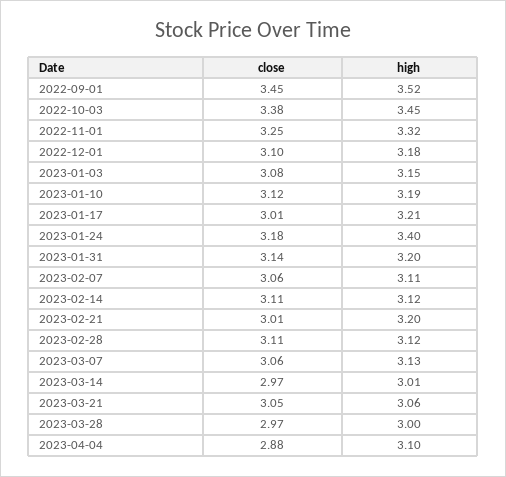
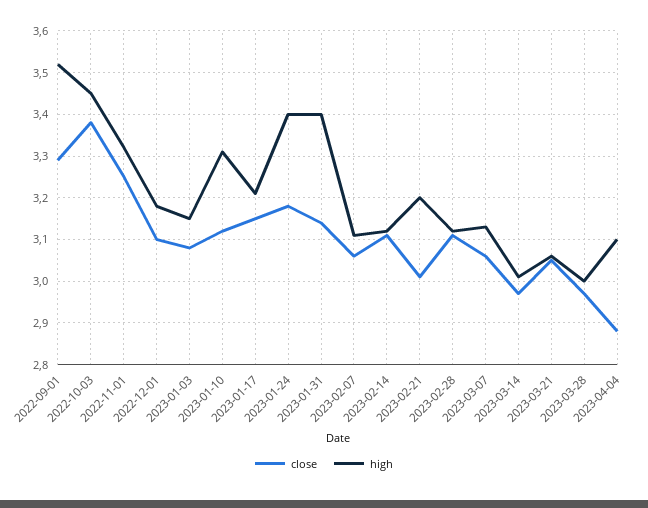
  {
    "close": {
-     "2022-09-01": 3.45,
+     "2022-09-01": 3.3,
      "2022-10-03": 3.38,
      "2022-11-01": 3.25,
      "2022-12-01": 3.1,
      "2023-01-03": 3.08,
      "2023-01-10": 3.12,
-     "2023-01-17": 3.01,
+     "2023-01-17": 3.15,
      "2023-01-24": 3.18,
      "2023-01-31": 3.14,
      "2023-02-07": 3.06,
      "2023-02-14": 3.11,
      "2023-02-21": 3.01,
      "2023-02-28": 3.11,
      "2023-03-07": 3.06,
      "2023-03-14": 2.97,
      "2023-03-21": 3.05,
      "2023-03-28": 2.97,
      "2023-04-04": 2.88
    },
    "high": {
      "2022-09-01": 3.52,
      "2022-10-03": 3.45,
      "2022-11-01": 3.32,
      "2022-12-01": 3.18,
      "2023-01-03": 3.15,
-     "2023-01-10": 3.19,
+     "2023-01-10": 3.3,
      "2023-01-17": 3.21,
      "2023-01-24": 3.4,
-     "2023-01-31": 3.2,
+     "2023-01-31": 3.4,
      "2023-02-07": 3.11,
      "2023-02-14": 3.12,
      "2023-02-21": 3.2,
      "2023-02-28": 3.12,
      "2023-03-07": 3.13,
      "2023-03-14": 3.01,
      "2023-03-21": 3.06,
      "2023-03-28": 3,
      "2023-04-04": 3.1
    }
  }

